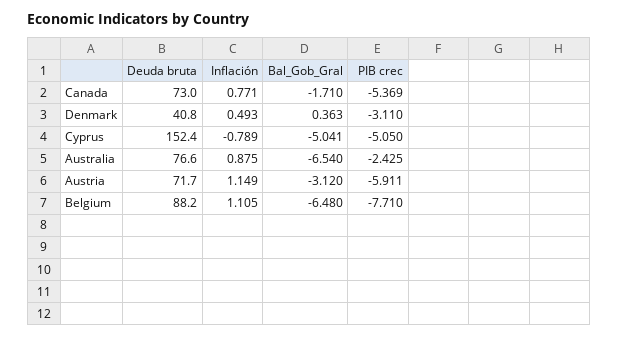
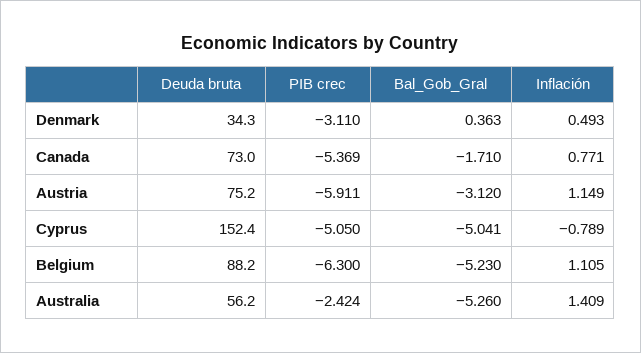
  {
    "Deuda bruta": {
      "Canada": 73,
-     "Denmark": 40.8,
+     "Denmark": 34.3,
      "Cyprus": 152.4,
-     "Australia": 76.6,
+     "Australia": 56.2,
-     "Austria": 71.7,
+     "Austria": 75.2,
      "Belgium": 88.2
    },
    "Inflación": {
      "Canada": 0.771,
      "Denmark": 0.493,
      "Cyprus": -0.789,
-     "Australia": 0.875,
+     "Australia": 1.409,
      "Austria": 1.149,
      "Belgium": 1.105
    },
    "Bal_Gob_Gral": {
      "Canada": -1.71,
      "Denmark": 0.363,
      "Cyprus": -5.041,
-     "Australia": -6.54,
+     "Australia": -5.26,
      "Austria": -3.12,
-     "Belgium": -6.48
+     "Belgium": -5.23
    },
    "PIB crec": {
      "Canada": -5.369,
      "Denmark": -3.11,
      "Cyprus": -5.05,
-     "Australia": -2.425,
+     "Australia": -2.424,
      "Austria": -5.911,
-     "Belgium": -7.71
+     "Belgium": -6.3
    }
  }

